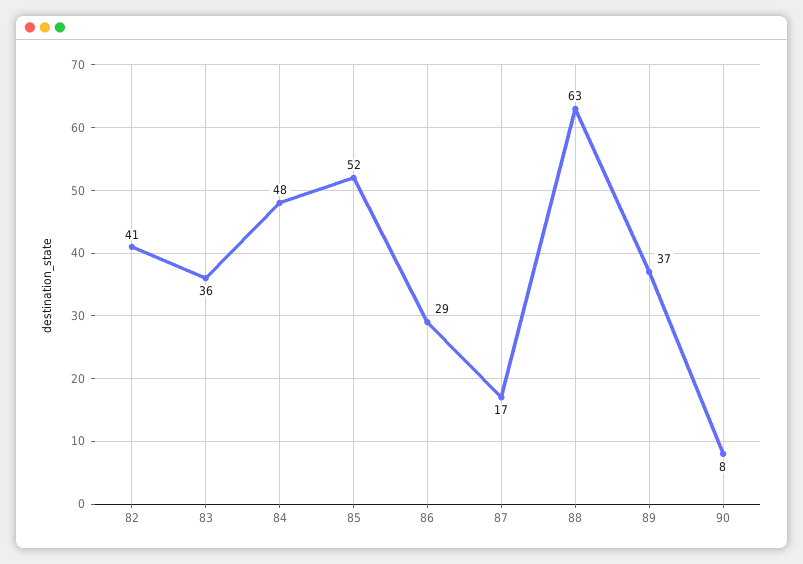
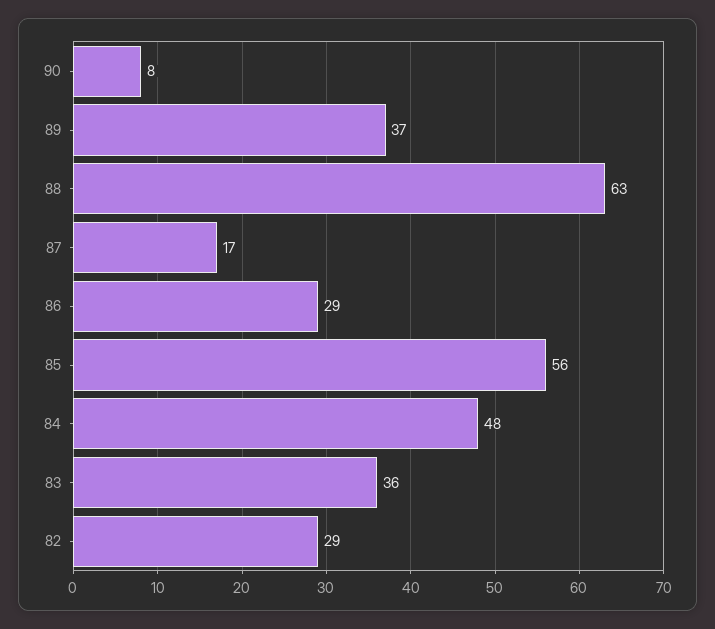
  {
-   "82": 41,
+   "82": 29,
    "83": 36,
    "84": 48,
-   "85": 52,
+   "85": 56,
    "86": 29,
    "87": 17,
    "88": 63,
    "89": 37,
    "90": 8
  }

